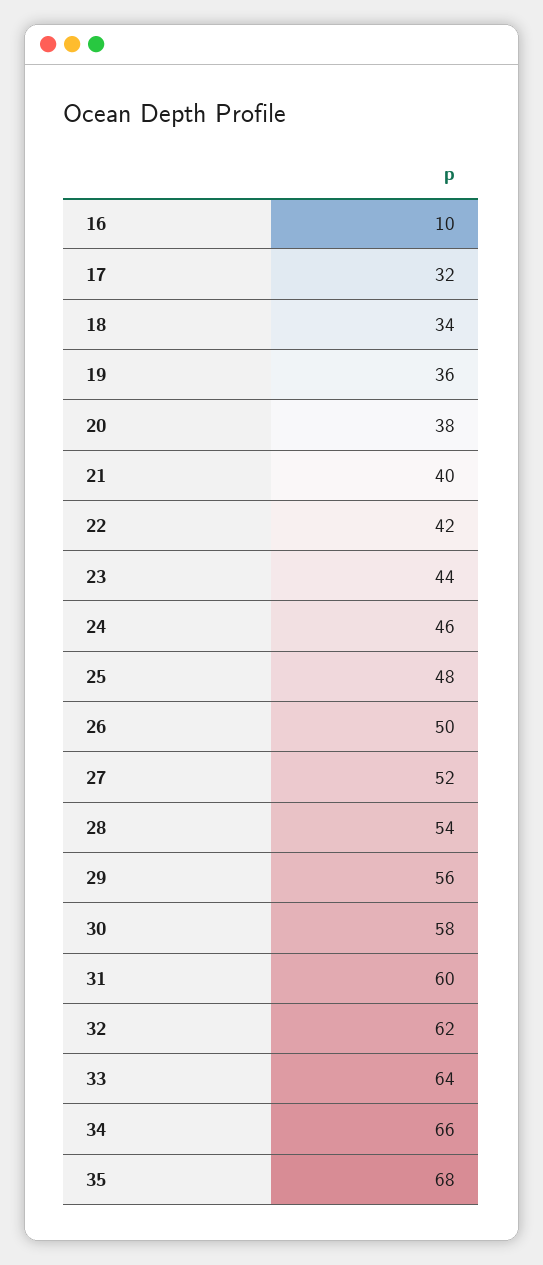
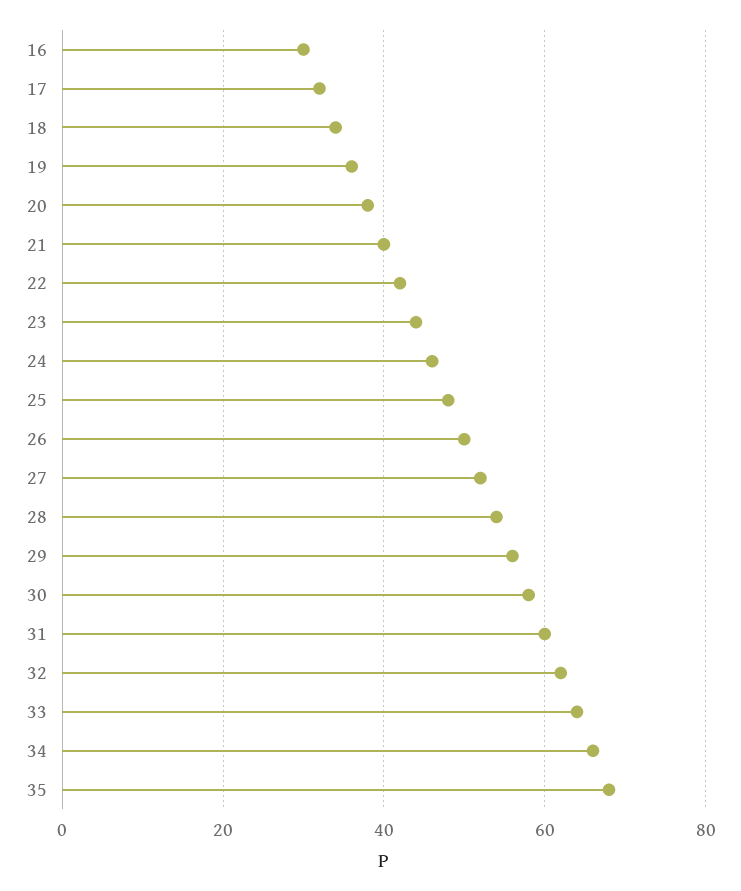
  {
-   "16": 10,
+   "16": 30,
    "17": 32,
    "18": 34,
    "19": 36,
    "20": 38,
    "21": 40,
    "22": 42,
    "23": 44,
    "24": 46,
    "25": 48,
    "26": 50,
    "27": 52,
    "28": 54,
    "29": 56,
    "30": 58,
    "31": 60,
    "32": 62,
    "33": 64,
    "34": 66,
    "35": 68
  }

